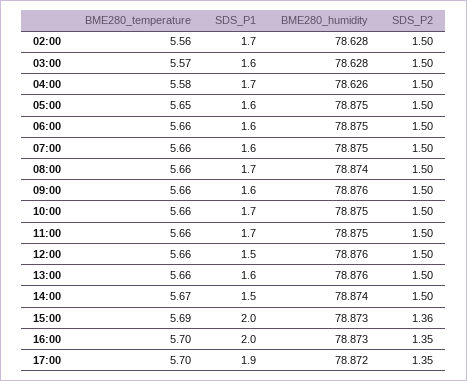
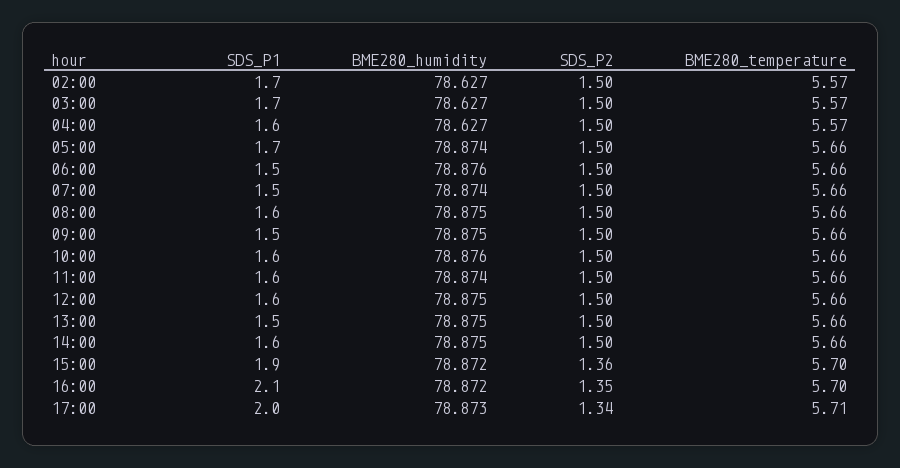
  {
    "BME280_temperature": {
-     "02:00": 5.56,
+     "02:00": 5.57,
      "03:00": 5.57,
-     "04:00": 5.58,
+     "04:00": 5.57,
-     "05:00": 5.65,
+     "05:00": 5.66,
      "06:00": 5.66,
      "07:00": 5.66,
      "08:00": 5.66,
      "09:00": 5.66,
      "10:00": 5.66,
      "11:00": 5.66,
      "12:00": 5.66,
      "13:00": 5.66,
-     "14:00": 5.67,
+     "14:00": 5.66,
-     "15:00": 5.69,
+     "15:00": 5.7,
      "16:00": 5.7,
-     "17:00": 5.7
+     "17:00": 5.71
    },
    "SDS_P1": {
      "02:00": 1.7,
-     "03:00": 1.6,
+     "03:00": 1.7,
-     "04:00": 1.7,
+     "04:00": 1.6,
-     "05:00": 1.6,
+     "05:00": 1.7,
-     "06:00": 1.6,
+     "06:00": 1.5,
-     "07:00": 1.6,
+     "07:00": 1.5,
-     "08:00": 1.7,
+     "08:00": 1.6,
-     "09:00": 1.6,
+     "09:00": 1.5,
-     "10:00": 1.7,
+     "10:00": 1.6,
-     "11:00": 1.7,
+     "11:00": 1.6,
-     "12:00": 1.5,
+     "12:00": 1.6,
-     "13:00": 1.6,
+     "13:00": 1.5,
-     "14:00": 1.5,
+     "14:00": 1.6,
-     "15:00": 2,
+     "15:00": 1.9,
-     "16:00": 2,
+     "16:00": 2.1,
-     "17:00": 1.9
+     "17:00": 2
    },
    "BME280_humidity": {
-     "02:00": 78.628,
+     "02:00": 78.627,
-     "03:00": 78.628,
+     "03:00": 78.627,
-     "04:00": 78.626,
+     "04:00": 78.627,
-     "05:00": 78.875,
+     "05:00": 78.874,
-     "06:00": 78.875,
+     "06:00": 78.876,
-     "07:00": 78.875,
+     "07:00": 78.874,
-     "08:00": 78.874,
+     "08:00": 78.875,
-     "09:00": 78.876,
+     "09:00": 78.875,
-     "10:00": 78.875,
+     "10:00": 78.876,
-     "11:00": 78.875,
+     "11:00": 78.874,
-     "12:00": 78.876,
+     "12:00": 78.875,
-     "13:00": 78.876,
+     "13:00": 78.875,
-     "14:00": 78.874,
+     "14:00": 78.875,
-     "15:00": 78.873,
+     "15:00": 78.872,
-     "16:00": 78.873,
+     "16:00": 78.872,
-     "17:00": 78.872
+     "17:00": 78.873
    },
    "SDS_P2": {
      "02:00": 1.5,
      "03:00": 1.5,
      "04:00": 1.5,
      "05:00": 1.5,
      "06:00": 1.5,
      "07:00": 1.5,
      "08:00": 1.5,
      "09:00": 1.5,
      "10:00": 1.5,
      "11:00": 1.5,
      "12:00": 1.5,
      "13:00": 1.5,
      "14:00": 1.5,
      "15:00": 1.36,
      "16:00": 1.35,
-     "17:00": 1.35
+     "17:00": 1.34
    }
  }

